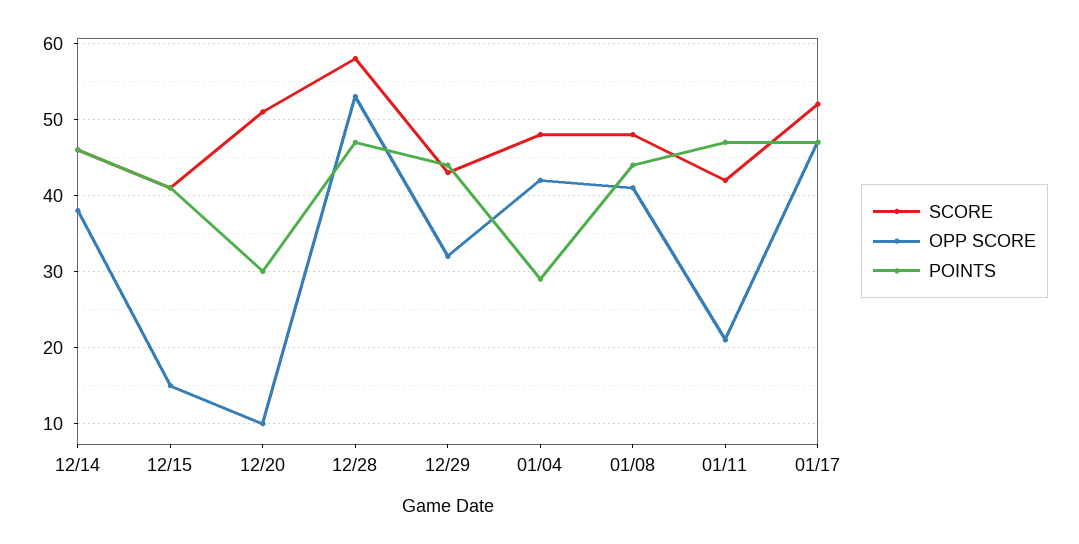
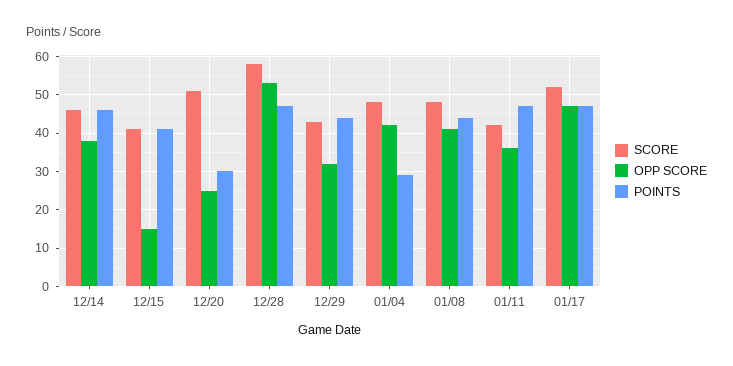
  {
    "SCORE": {
      "12/14": 46,
      "12/15": 41,
      "12/20": 51,
      "12/28": 58,
      "12/29": 43,
      "01/04": 48,
      "01/08": 48,
      "01/11": 42,
      "01/17": 52
    },
    "OPP SCORE": {
      "12/14": 38,
      "12/15": 15,
-     "12/20": 10,
+     "12/20": 25,
      "12/28": 53,
      "12/29": 32,
      "01/04": 42,
      "01/08": 41,
-     "01/11": 21,
+     "01/11": 35,
      "01/17": 47
    },
    "POINTS": {
      "12/14": 46,
      "12/15": 41,
      "12/20": 30,
      "12/28": 47,
      "12/29": 44,
      "01/04": 29,
      "01/08": 44,
      "01/11": 47,
      "01/17": 47
    }
  }

